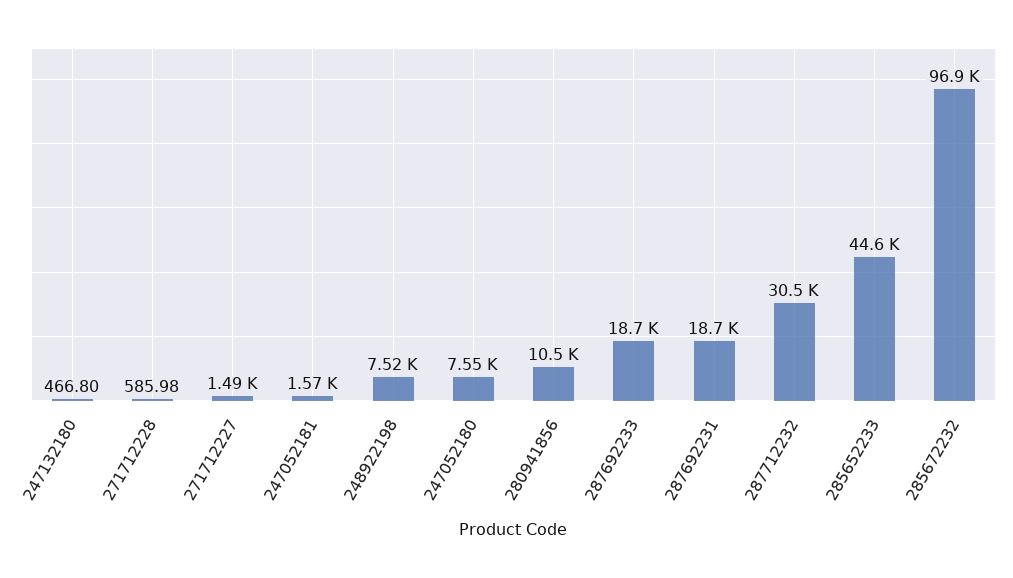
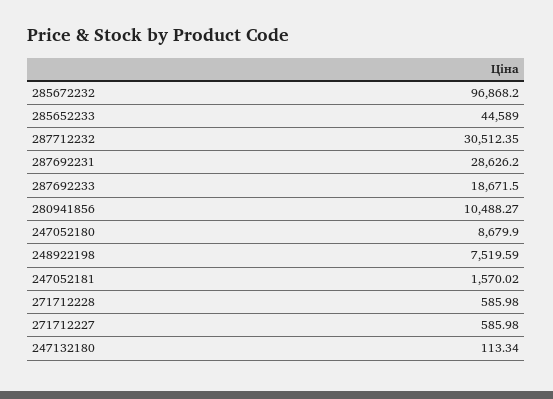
  {
-   "247132180": 466.8,
+   "247132180": 113.34,
    "271712228": 585.98,
-   "271712227": 1490,
+   "271712227": 585.98,
    "247052181": 1570.02,
    "248922198": 7519.59,
-   "247052180": 7550,
+   "247052180": 8679.9,
    "280941856": 10488.27,
    "287692233": 18671.5,
-   "287692231": 18700,
+   "287692231": 28626.2,
    "287712232": 30512.35,
    "285652233": 44589,
    "285672232": 96868.2
  }

